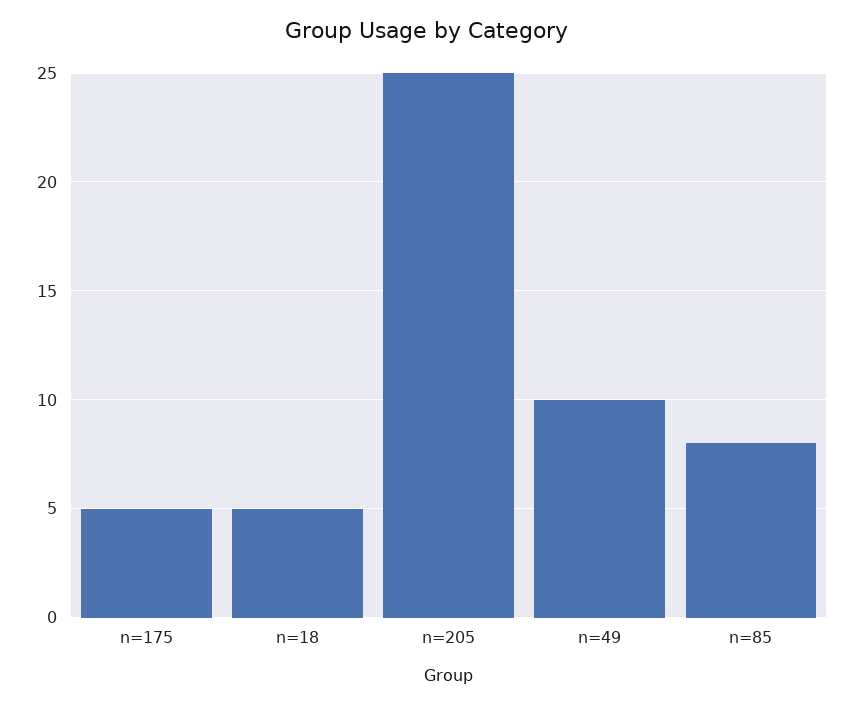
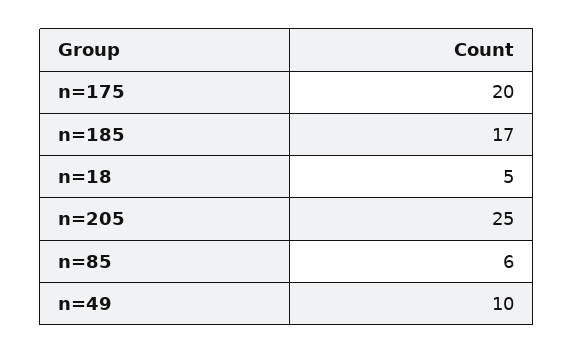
  {
-   "n=175": 5,
+   "n=175": 20,
    "n=18": 5,
    "n=205": 25,
    "n=49": 10,
-   "n=85": 8
+   "n=85": 6,
+   "n=185": 17
  }

